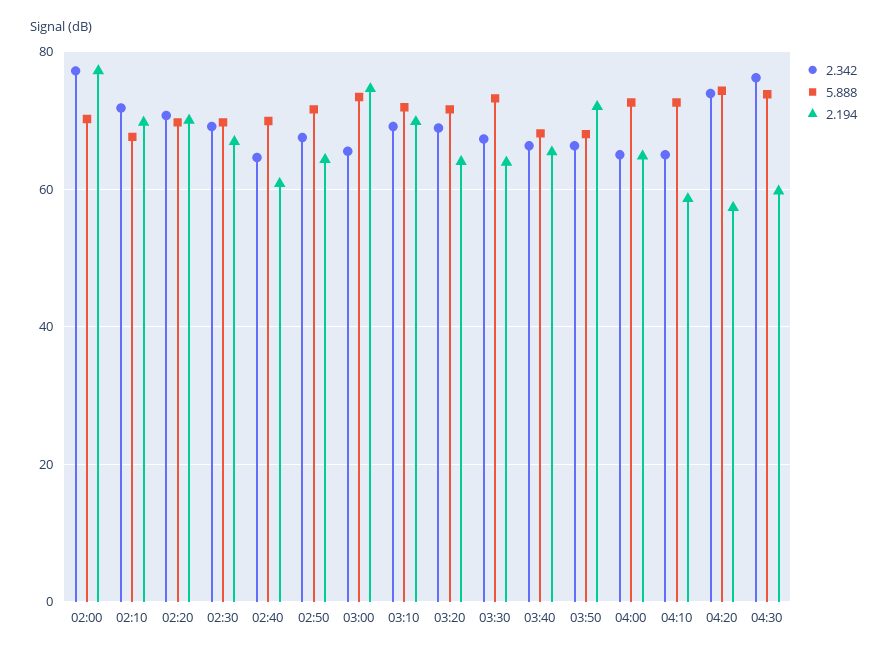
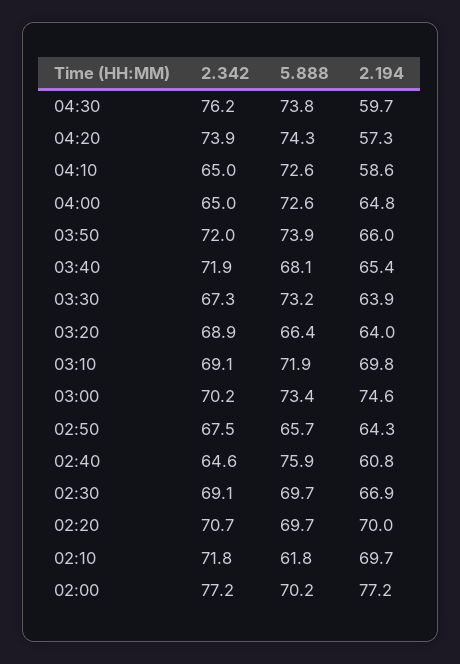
  {
    "2.342": {
      "02:00": 77.2,
      "02:10": 71.8,
      "02:20": 70.7,
      "02:30": 69.1,
      "02:40": 64.6,
      "02:50": 67.5,
-     "03:00": 66,
+     "03:00": 70.2,
      "03:10": 69.1,
      "03:20": 68.9,
      "03:30": 67.3,
-     "03:40": 66,
+     "03:40": 71.9,
-     "03:50": 66,
+     "03:50": 72,
      "04:00": 65,
      "04:10": 65,
      "04:20": 73.9,
      "04:30": 76.2
    },
    "5.888": {
      "02:00": 70.2,
-     "02:10": 68,
+     "02:10": 61.8,
      "02:20": 69.7,
      "02:30": 69.7,
-     "02:40": 70,
+     "02:40": 75.9,
-     "02:50": 72,
+     "02:50": 65.7,
      "03:00": 73.4,
      "03:10": 71.9,
-     "03:20": 72,
+     "03:20": 66.4,
      "03:30": 73.2,
      "03:40": 68.1,
-     "03:50": 68,
+     "03:50": 73.9,
      "04:00": 72.6,
      "04:10": 72.6,
      "04:20": 74.3,
      "04:30": 73.8
    },
    "2.194": {
      "02:00": 77.2,
      "02:10": 69.7,
      "02:20": 70,
      "02:30": 66.9,
      "02:40": 60.8,
      "02:50": 64.3,
      "03:00": 74.6,
      "03:10": 69.8,
      "03:20": 64,
      "03:30": 63.9,
      "03:40": 65.4,
-     "03:50": 72,
+     "03:50": 66,
      "04:00": 64.8,
      "04:10": 58.6,
      "04:20": 57.3,
      "04:30": 59.7
    }
  }

